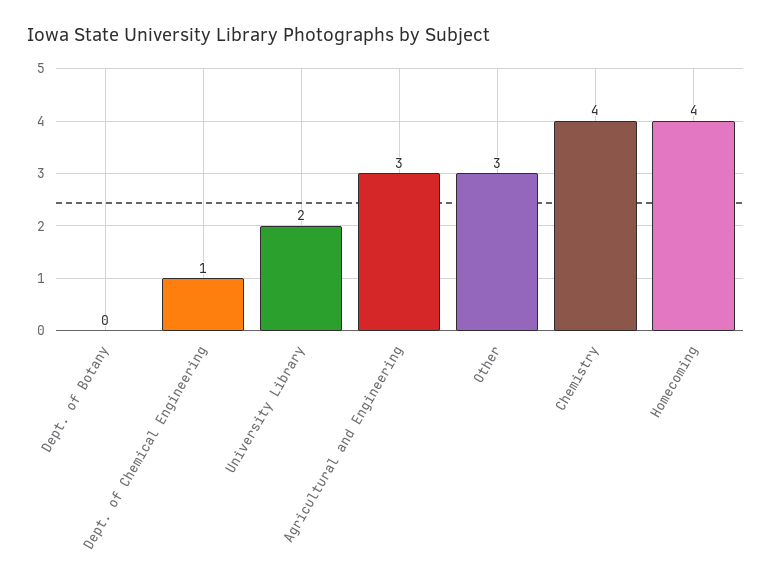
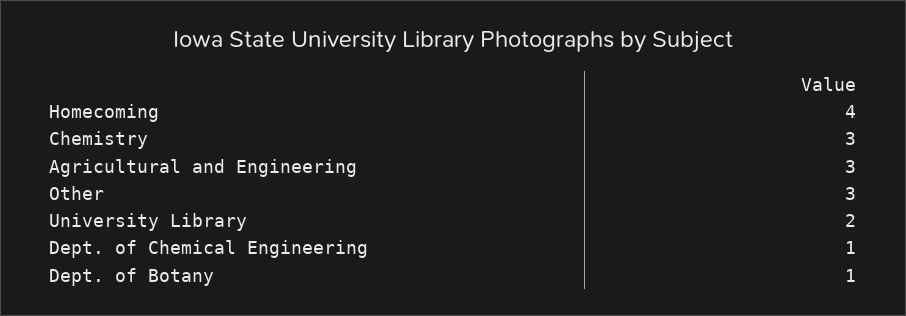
  {
-   "Dept. of Botany": 0,
+   "Dept. of Botany": 1,
    "Dept. of Chemical Engineering": 1,
    "University Library": 2,
    "Agricultural and Engineering": 3,
    "Other": 3,
-   "Chemistry": 4,
+   "Chemistry": 3,
    "Homecoming": 4
  }

